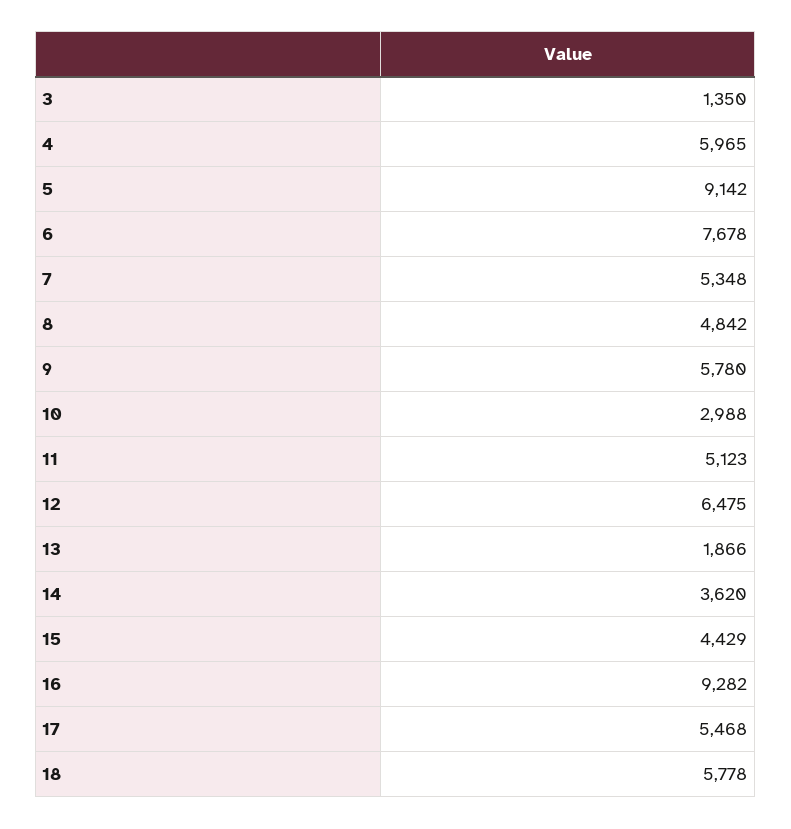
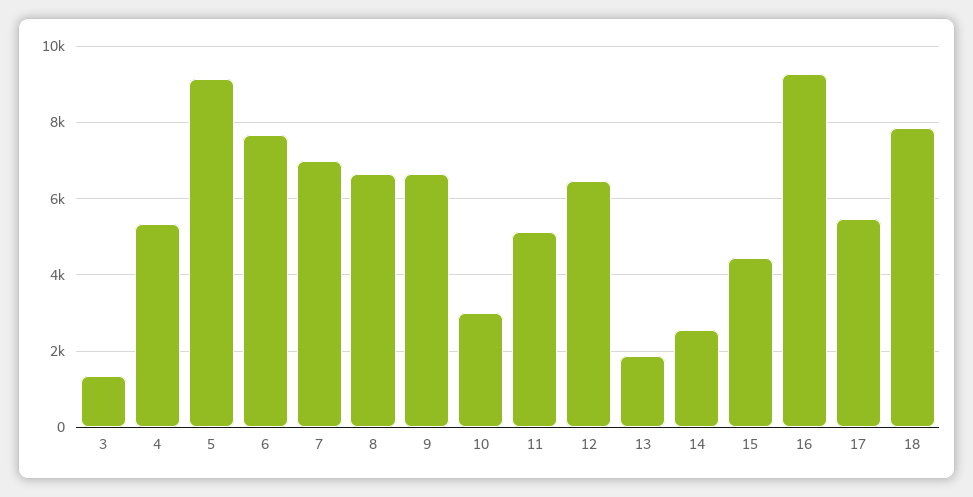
  {
    "3": 1350,
-   "4": 5965,
+   "4": 5400,
    "5": 9142,
    "6": 7678,
-   "7": 5348,
+   "7": 7000,
-   "8": 4842,
+   "8": 6600,
-   "9": 5780,
+   "9": 6600,
    "10": 2988,
    "11": 5123,
    "12": 6475,
    "13": 1866,
-   "14": 3620,
+   "14": 2600,
    "15": 4429,
    "16": 9282,
    "17": 5468,
-   "18": 5778
+   "18": 7800
  }

